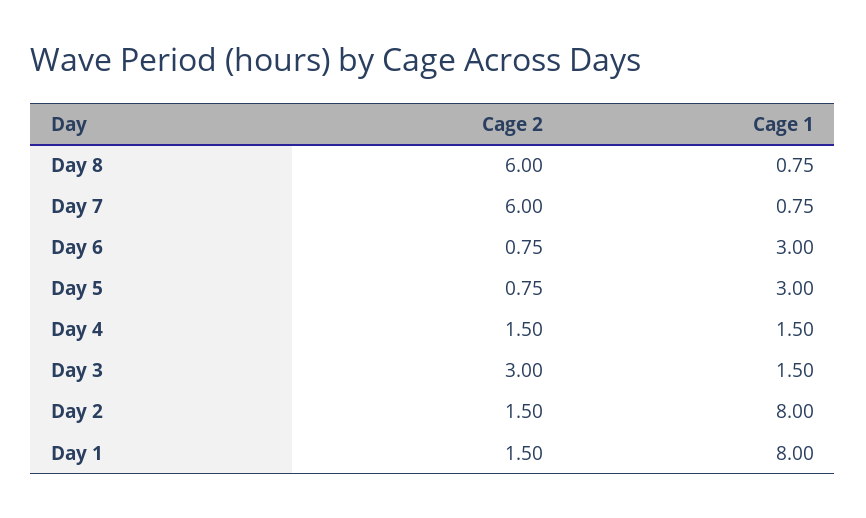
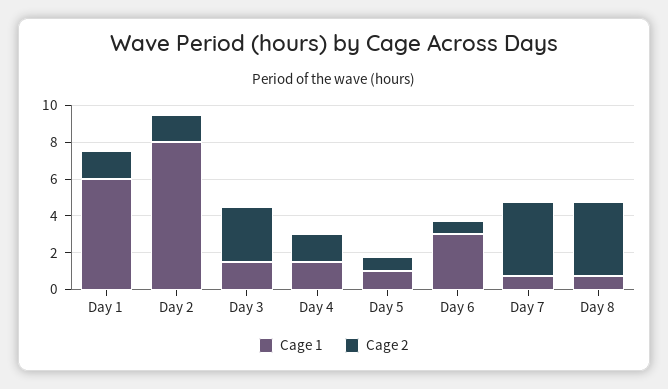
  {
    "Cage 2": {
-     "Day 8": 6,
+     "Day 8": 4,
-     "Day 7": 6,
+     "Day 7": 4,
      "Day 6": 0.75,
      "Day 5": 0.75,
      "Day 4": 1.5,
      "Day 3": 3,
      "Day 2": 1.5,
      "Day 1": 1.5
    },
    "Cage 1": {
      "Day 8": 0.75,
      "Day 7": 0.75,
      "Day 6": 3,
-     "Day 5": 3,
+     "Day 5": 1,
      "Day 4": 1.5,
      "Day 3": 1.5,
      "Day 2": 8,
-     "Day 1": 8
+     "Day 1": 6
    }
  }

